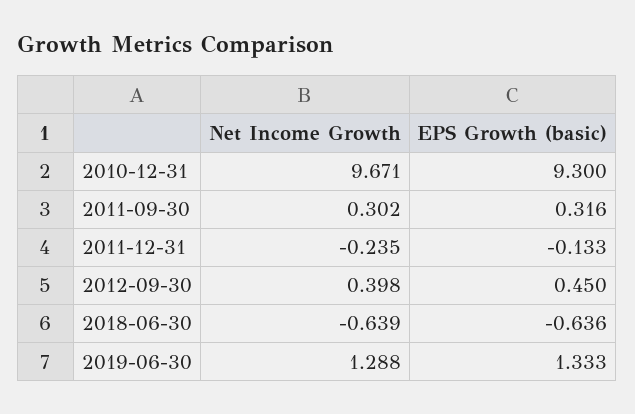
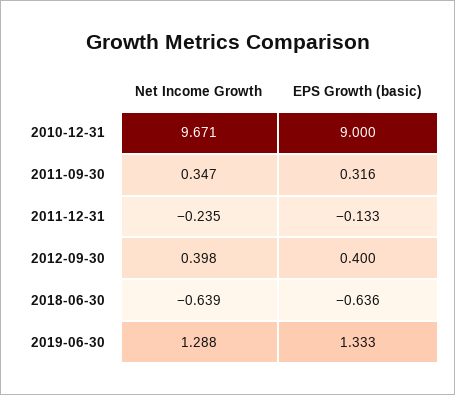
  {
    "Net Income Growth": {
      "2010-12-31": 9.671,
-     "2011-09-30": 0.302,
+     "2011-09-30": 0.347,
      "2011-12-31": -0.235,
      "2012-09-30": 0.398,
      "2018-06-30": -0.639,
      "2019-06-30": 1.288
    },
    "EPS Growth (basic)": {
-     "2010-12-31": 9.3,
+     "2010-12-31": 9,
      "2011-09-30": 0.316,
      "2011-12-31": -0.133,
-     "2012-09-30": 0.45,
+     "2012-09-30": 0.4,
      "2018-06-30": -0.636,
      "2019-06-30": 1.333
    }
  }

